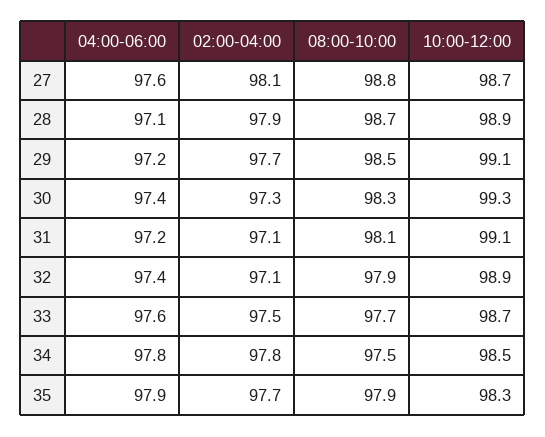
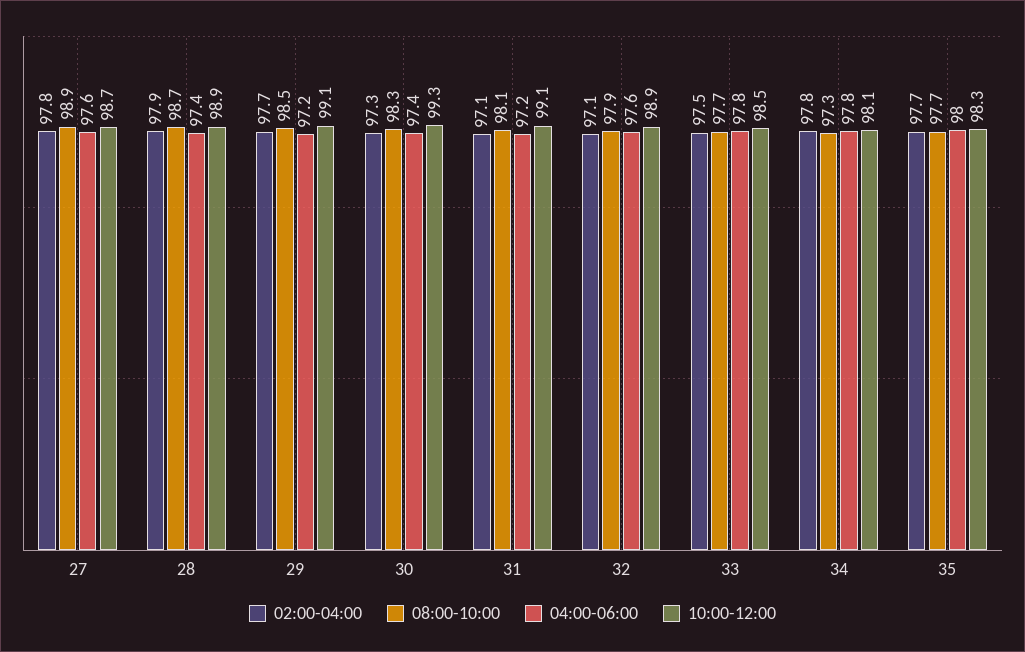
  {
    "04:00-06:00": {
      "27": 97.6,
-     "28": 97.1,
+     "28": 97.4,
      "29": 97.2,
      "30": 97.4,
      "31": 97.2,
-     "32": 97.4,
+     "32": 97.6,
-     "33": 97.6,
+     "33": 97.8,
      "34": 97.8,
-     "35": 97.9
+     "35": 98
    },
    "02:00-04:00": {
-     "27": 98.1,
+     "27": 97.8,
      "28": 97.9,
      "29": 97.7,
      "30": 97.3,
      "31": 97.1,
      "32": 97.1,
      "33": 97.5,
      "34": 97.8,
      "35": 97.7
    },
    "08:00-10:00": {
-     "27": 98.8,
+     "27": 98.9,
      "28": 98.7,
      "29": 98.5,
      "30": 98.3,
      "31": 98.1,
      "32": 97.9,
      "33": 97.7,
-     "34": 97.5,
+     "34": 97.3,
-     "35": 97.9
+     "35": 97.7
    },
    "10:00-12:00": {
      "27": 98.7,
      "28": 98.9,
      "29": 99.1,
      "30": 99.3,
      "31": 99.1,
      "32": 98.9,
-     "33": 98.7,
+     "33": 98.5,
-     "34": 98.5,
+     "34": 98.1,
      "35": 98.3
    }
  }

